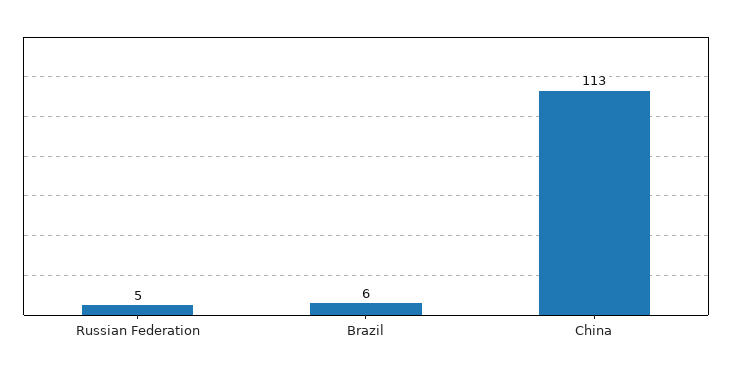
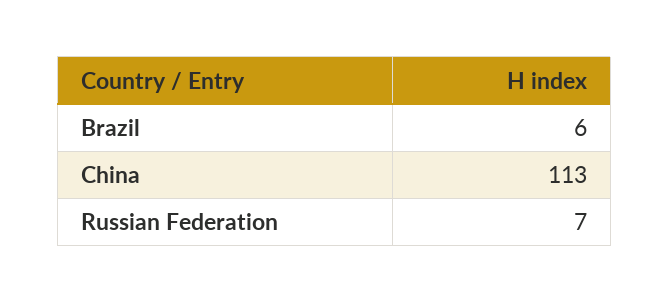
  {
-   "Russian Federation": 5,
+   "Russian Federation": 7,
    "Brazil": 6,
    "China": 113
  }

